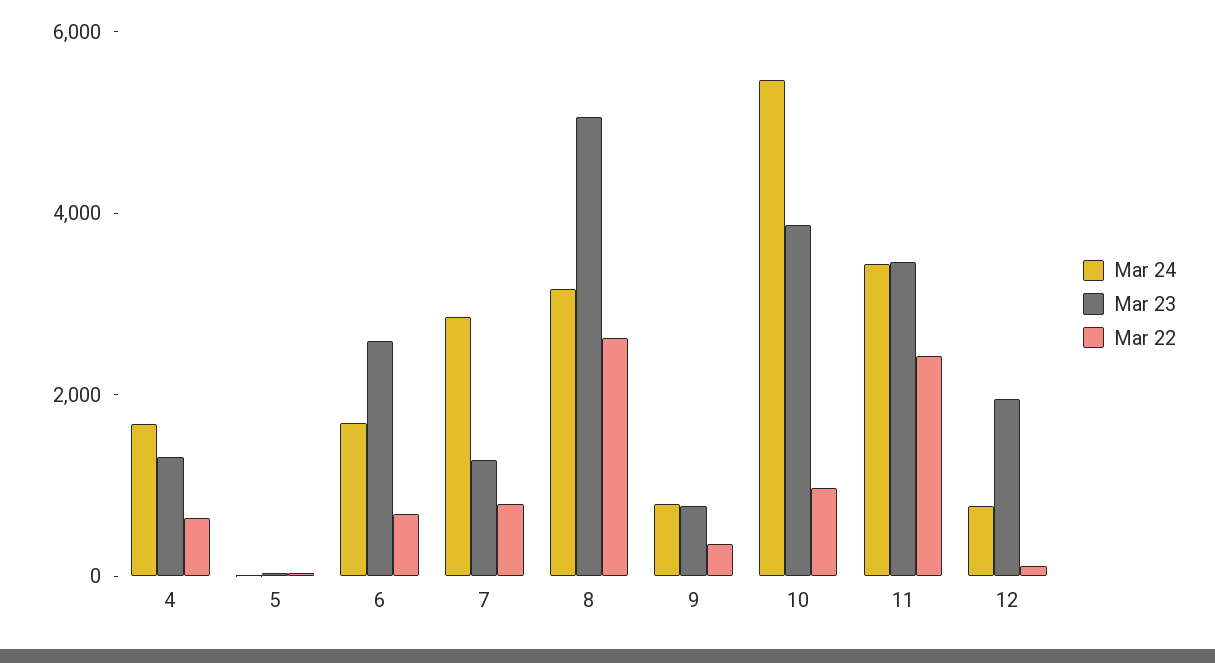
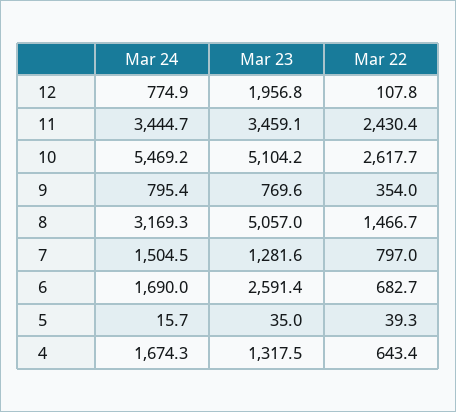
  {
    "Mar 24": {
      "4": 1674.3,
      "5": 15.7,
      "6": 1690,
-     "7": 3000,
+     "7": 1504.5,
      "8": 3169.3,
      "9": 795.4,
      "10": 5469.2,
      "11": 3444.7,
      "12": 774.9
    },
    "Mar 23": {
      "4": 1317.5,
      "5": 35,
      "6": 2591.4,
      "7": 1281.6,
      "8": 5057,
      "9": 769.6,
-     "10": 4000,
+     "10": 5104.2,
      "11": 3459.1,
      "12": 1956.8
    },
    "Mar 22": {
      "4": 643.4,
      "5": 39.3,
      "6": 682.7,
      "7": 797,
-     "8": 2500,
+     "8": 1466.7,
      "9": 354,
-     "10": 1000,
+     "10": 2617.7,
      "11": 2430.4,
      "12": 107.8
    }
  }

